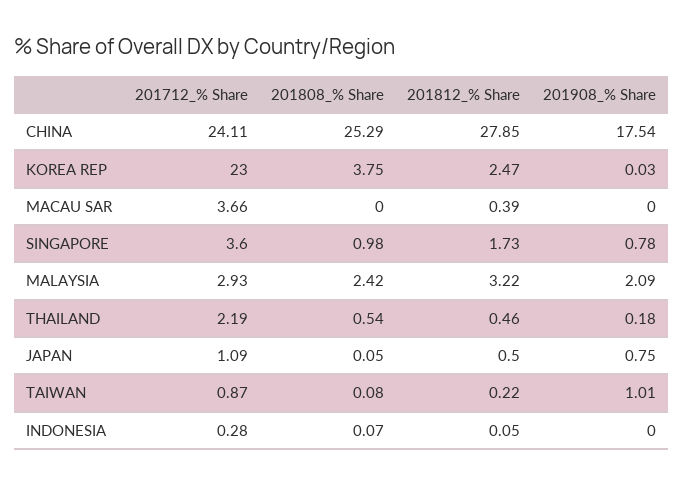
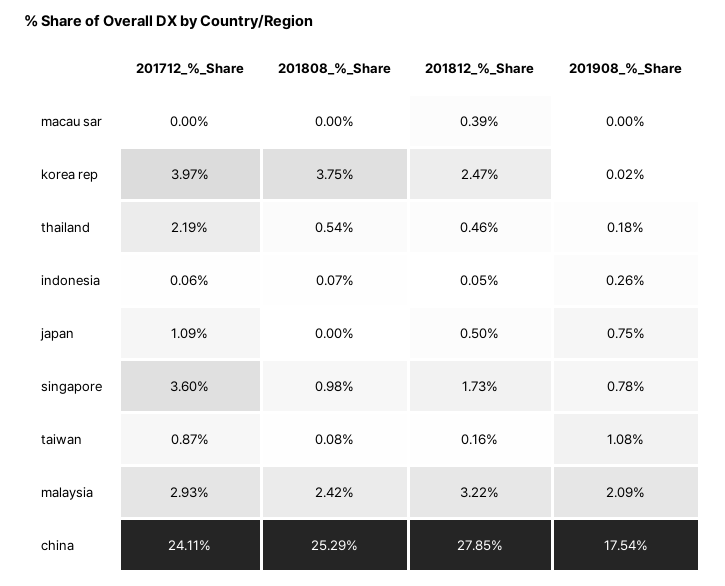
  {
    "201712_% Share": {
      "CHINA": 24.11,
-     "KOREA REP": 23,
+     "KOREA REP": 3.97,
-     "MACAU SAR": 3.66,
+     "MACAU SAR": 0,
      "SINGAPORE": 3.6,
      "MALAYSIA": 2.93,
      "THAILAND": 2.19,
      "JAPAN": 1.09,
      "TAIWAN": 0.87,
-     "INDONESIA": 0.28
+     "INDONESIA": 0.06
    },
    "201808_% Share": {
      "CHINA": 25.29,
      "KOREA REP": 3.75,
      "MACAU SAR": 0,
      "SINGAPORE": 0.98,
      "MALAYSIA": 2.42,
      "THAILAND": 0.54,
-     "JAPAN": 0.05,
+     "JAPAN": 0,
      "TAIWAN": 0.08,
      "INDONESIA": 0.07
    },
    "201812_% Share": {
      "CHINA": 27.85,
      "KOREA REP": 2.47,
      "MACAU SAR": 0.39,
      "SINGAPORE": 1.73,
      "MALAYSIA": 3.22,
      "THAILAND": 0.46,
      "JAPAN": 0.5,
-     "TAIWAN": 0.22,
+     "TAIWAN": 0.16,
      "INDONESIA": 0.05
    },
    "201908_% Share": {
      "CHINA": 17.54,
-     "KOREA REP": 0.03,
+     "KOREA REP": 0.02,
      "MACAU SAR": 0,
      "SINGAPORE": 0.78,
      "MALAYSIA": 2.09,
      "THAILAND": 0.18,
      "JAPAN": 0.75,
-     "TAIWAN": 1.01,
+     "TAIWAN": 1.08,
-     "INDONESIA": 0
+     "INDONESIA": 0.26
    }
  }

